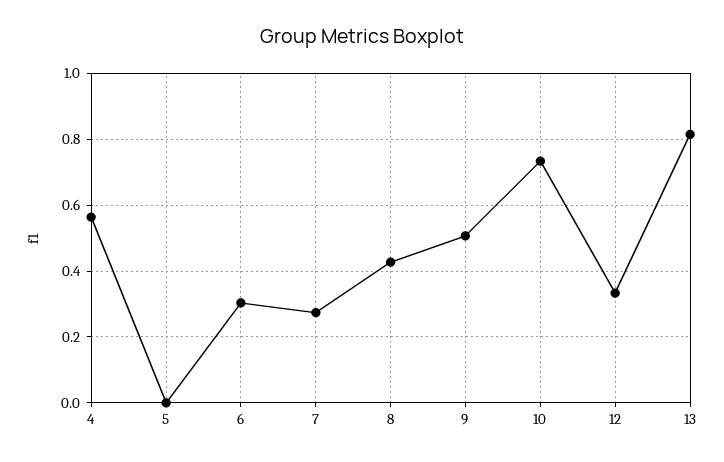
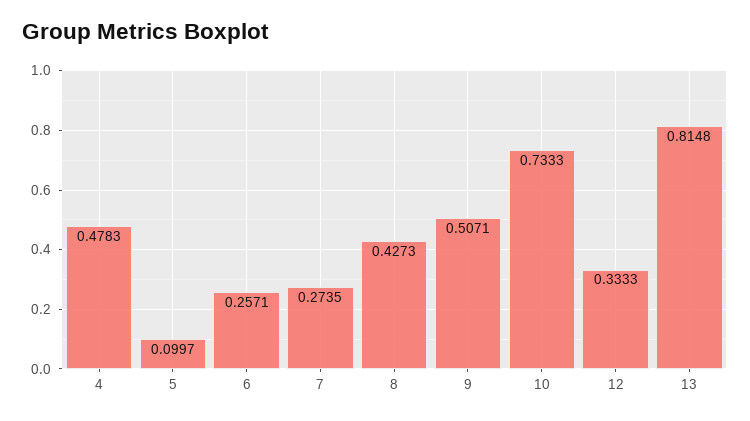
  {
-   "4": 0.56,
+   "4": 0.4783,
-   "5": 0,
+   "5": 0.0997,
-   "6": 0.3,
+   "6": 0.2571,
    "7": 0.2735,
    "8": 0.4273,
    "9": 0.5071,
    "10": 0.7333,
    "12": 0.3333,
    "13": 0.8148
  }

